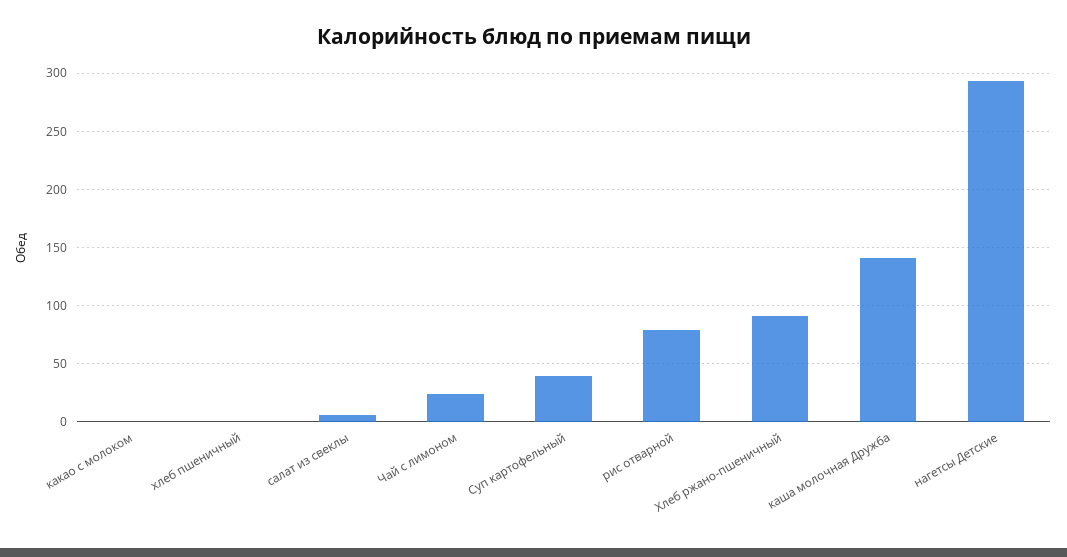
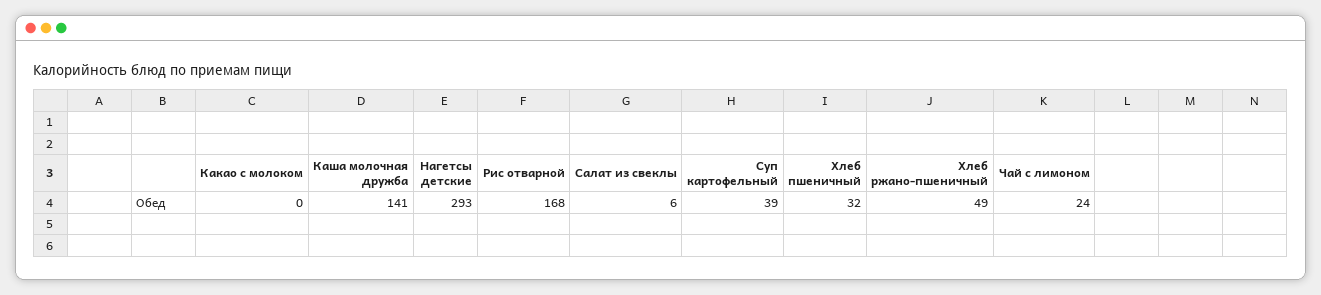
  {
    "какао с молоком": 0,
-   "хлеб пшеничный": 0,
+   "хлеб пшеничный": 32,
    "салат из свеклы": 6,
    "Чай с лимоном": 24,
    "Суп картофельный": 39,
-   "рис отварной": 80,
+   "рис отварной": 168,
-   "Хлеб ржано-пшеничный": 90,
+   "Хлеб ржано-пшеничный": 49,
    "каша молочная Дружба": 141,
    "нагетсы Детские": 293
  }

